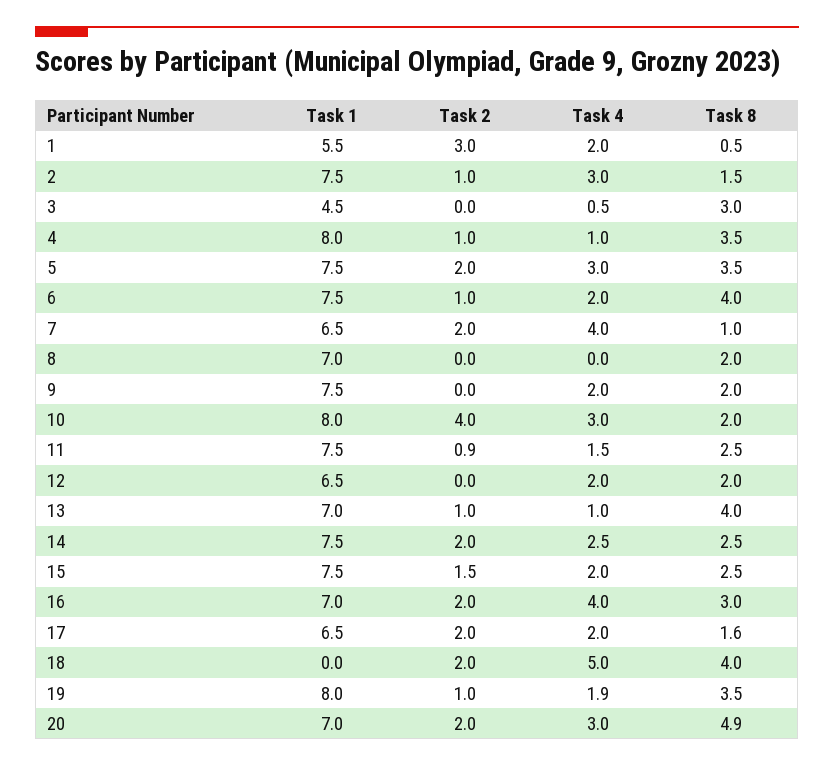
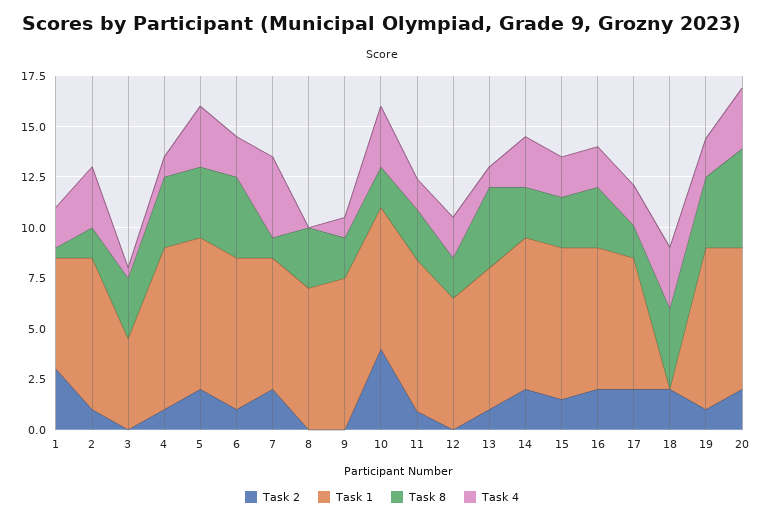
  {
    "Task 1": {
      "1": 5.5,
      "2": 7.5,
      "3": 4.5,
      "4": 8,
      "5": 7.5,
      "6": 7.5,
      "7": 6.5,
      "8": 7,
      "9": 7.5,
-     "10": 8,
+     "10": 7,
      "11": 7.5,
      "12": 6.5,
      "13": 7,
      "14": 7.5,
      "15": 7.5,
      "16": 7,
      "17": 6.5,
      "18": 0,
      "19": 8,
      "20": 7
    },
    "Task 2": {
      "1": 3,
      "2": 1,
      "3": 0,
      "4": 1,
      "5": 2,
      "6": 1,
      "7": 2,
      "8": 0,
      "9": 0,
      "10": 4,
      "11": 0.9,
      "12": 0,
      "13": 1,
      "14": 2,
      "15": 1.5,
      "16": 2,
      "17": 2,
      "18": 2,
      "19": 1,
      "20": 2
    },
    "Task 4": {
      "1": 2,
      "2": 3,
      "3": 0.5,
      "4": 1,
      "5": 3,
      "6": 2,
      "7": 4,
      "8": 0,
-     "9": 2,
+     "9": 1,
      "10": 3,
      "11": 1.5,
      "12": 2,
      "13": 1,
      "14": 2.5,
      "15": 2,
-     "16": 4,
+     "16": 2,
      "17": 2,
-     "18": 5,
+     "18": 3,
      "19": 1.9,
      "20": 3
    },
    "Task 8": {
      "1": 0.5,
      "2": 1.5,
      "3": 3,
      "4": 3.5,
      "5": 3.5,
      "6": 4,
      "7": 1,
-     "8": 2,
+     "8": 3,
      "9": 2,
      "10": 2,
      "11": 2.5,
      "12": 2,
      "13": 4,
      "14": 2.5,
      "15": 2.5,
      "16": 3,
      "17": 1.6,
      "18": 4,
      "19": 3.5,
      "20": 4.9
    }
  }

